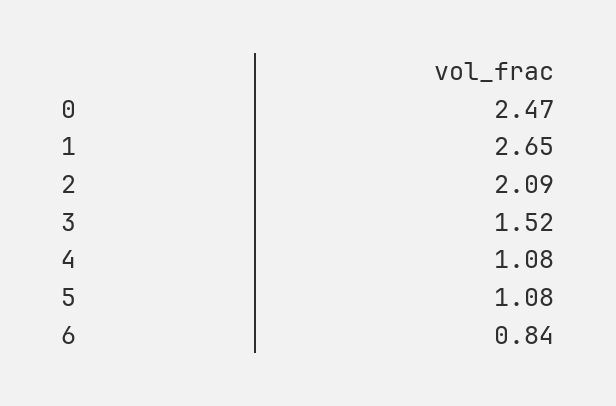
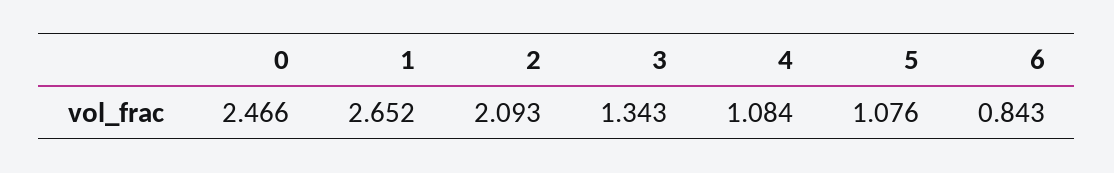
  {
    "0": 2.466,
    "1": 2.652,
    "2": 2.093,
-   "3": 1.52,
+   "3": 1.343,
    "4": 1.084,
    "5": 1.076,
    "6": 0.843
  }

